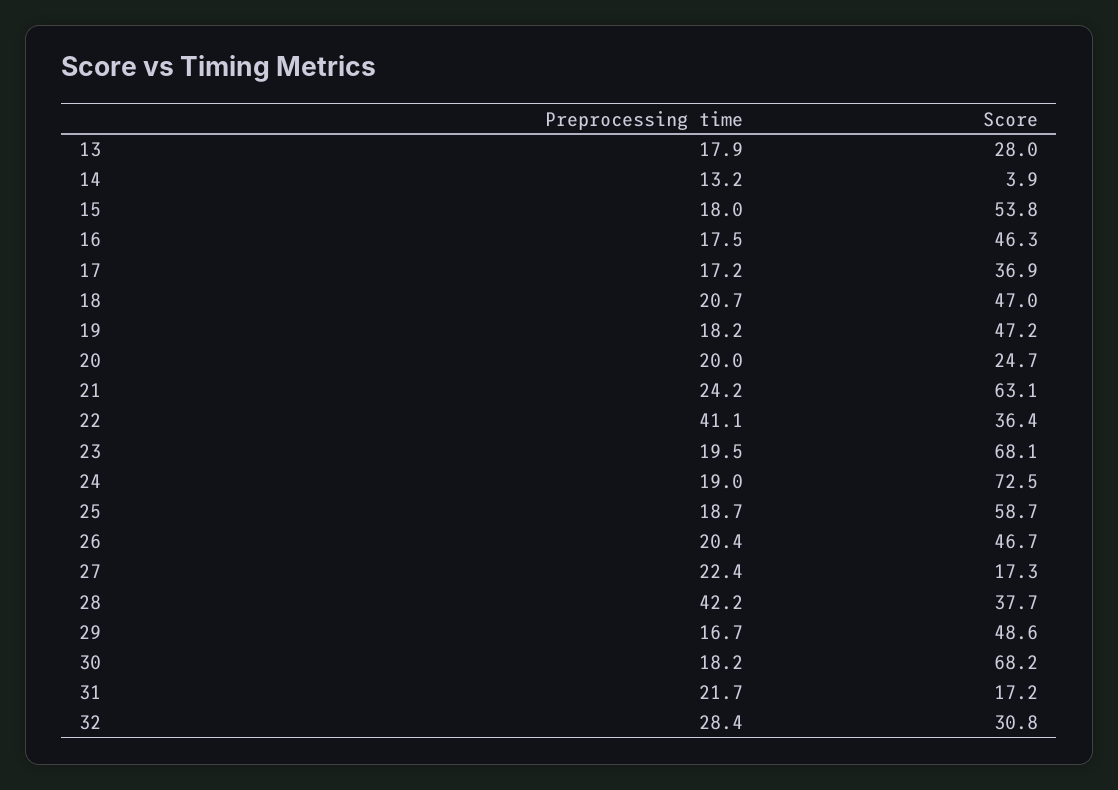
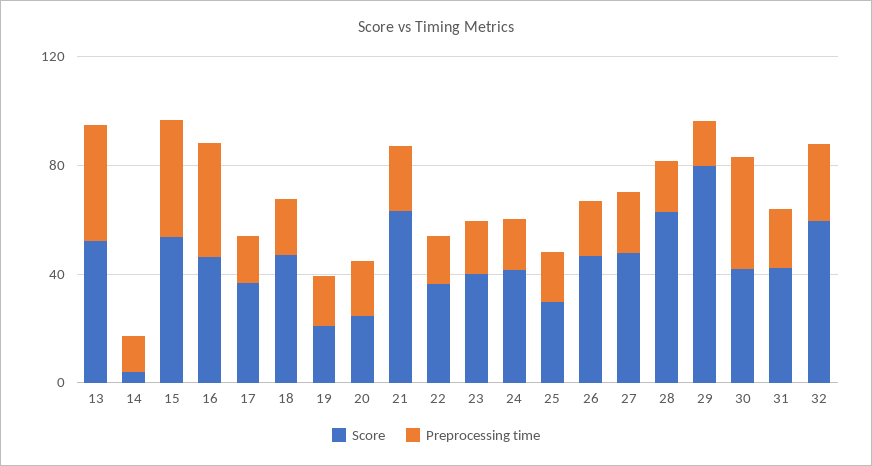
  {
    "Preprocessing time": {
-     "13": 17.9,
+     "13": 40,
      "14": 13.2,
-     "15": 18,
+     "15": 40,
-     "16": 17.5,
+     "16": 40,
      "17": 17.2,
      "18": 20.7,
      "19": 18.2,
      "20": 20,
      "21": 24.2,
-     "22": 41.1,
+     "22": 20,
      "23": 19.5,
      "24": 19,
      "25": 18.7,
      "26": 20.4,
      "27": 22.4,
-     "28": 42.2,
+     "28": 20,
      "29": 16.7,
-     "30": 18.2,
+     "30": 40,
      "31": 21.7,
      "32": 28.4
    },
    "Score": {
-     "13": 28,
+     "13": 50,
      "14": 3.9,
      "15": 53.8,
      "16": 46.3,
      "17": 36.9,
      "18": 47,
-     "19": 47.2,
+     "19": 20,
      "20": 24.7,
      "21": 63.1,
      "22": 36.4,
-     "23": 68.1,
+     "23": 40,
-     "24": 72.5,
+     "24": 40,
-     "25": 58.7,
+     "25": 30,
      "26": 46.7,
-     "27": 17.3,
+     "27": 50,
-     "28": 37.7,
+     "28": 60,
-     "29": 48.6,
+     "29": 80,
-     "30": 68.2,
+     "30": 40,
-     "31": 17.2,
+     "31": 40,
-     "32": 30.8
+     "32": 60
    }
  }

